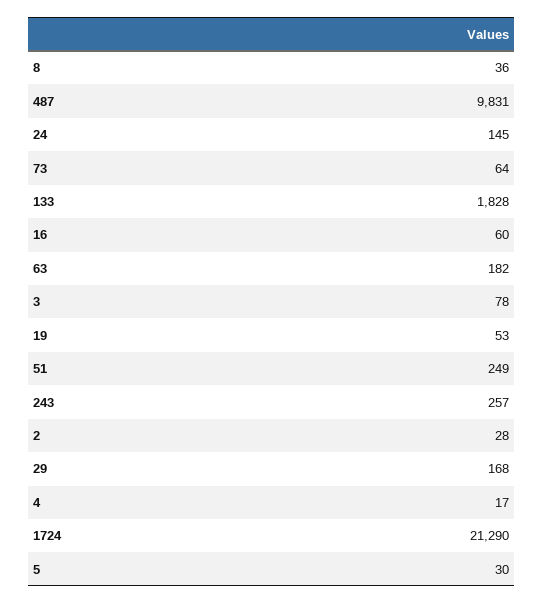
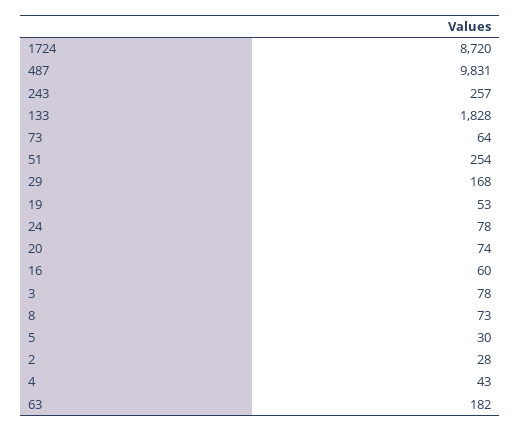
  {
-   "8": 36,
+   "8": 73,
    "487": 9831,
-   "24": 145,
+   "24": 78,
    "73": 64,
    "133": 1828,
    "16": 60,
    "63": 182,
    "3": 78,
    "19": 53,
-   "51": 249,
+   "51": 254,
    "243": 257,
    "2": 28,
    "29": 168,
-   "4": 17,
+   "4": 43,
-   "1724": 21290,
+   "1724": 8720,
-   "5": 30
+   "5": 30,
+   "20": 74
  }

